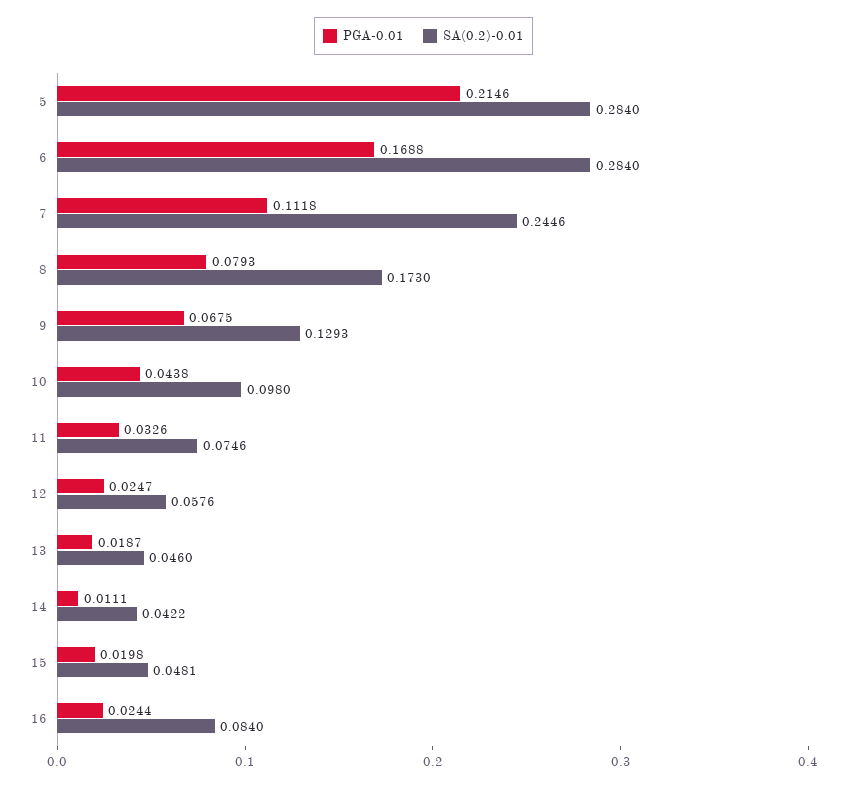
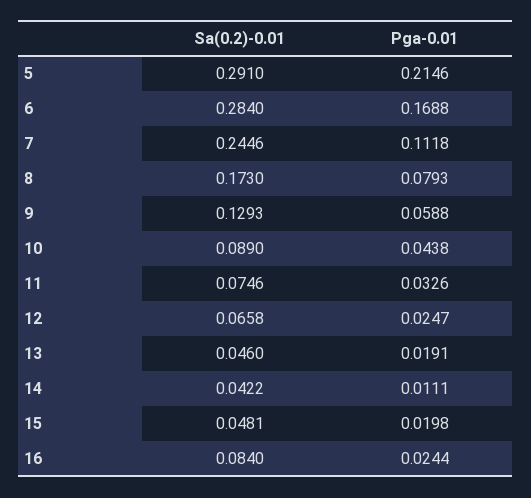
  {
    "PGA-0.01": {
      "5": 0.2146,
      "6": 0.1688,
      "7": 0.1118,
      "8": 0.0793,
-     "9": 0.0675,
+     "9": 0.0588,
      "10": 0.0438,
      "11": 0.0326,
      "12": 0.0247,
-     "13": 0.0187,
+     "13": 0.0191,
      "14": 0.0111,
      "15": 0.0198,
      "16": 0.0244
    },
    "SA(0.2)-0.01": {
-     "5": 0.284,
+     "5": 0.291,
      "6": 0.284,
      "7": 0.2446,
      "8": 0.173,
      "9": 0.1293,
-     "10": 0.098,
+     "10": 0.089,
      "11": 0.0746,
-     "12": 0.0576,
+     "12": 0.0658,
      "13": 0.046,
      "14": 0.0422,
      "15": 0.0481,
      "16": 0.084
    }
  }

